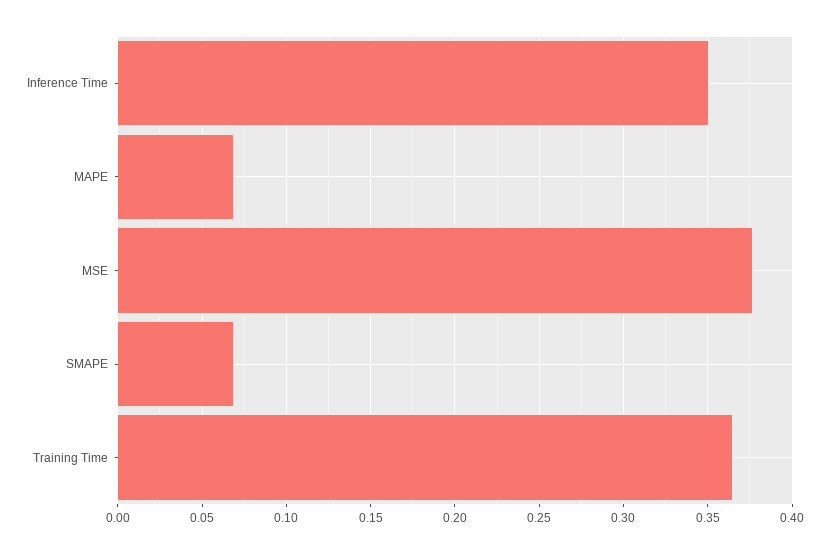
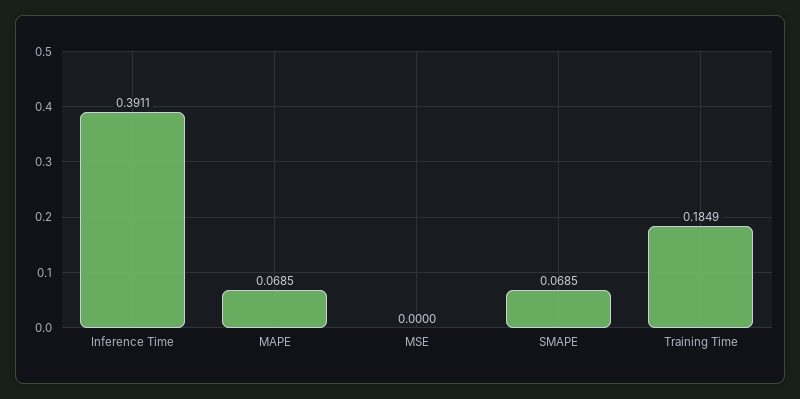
  {
-   "Inference Time": 0.35,
+   "Inference Time": 0.3911,
    "MAPE": 0.0685,
-   "MSE": 0.375,
+   "MSE": 0,
    "SMAPE": 0.0685,
-   "Training Time": 0.365
+   "Training Time": 0.1849
  }

